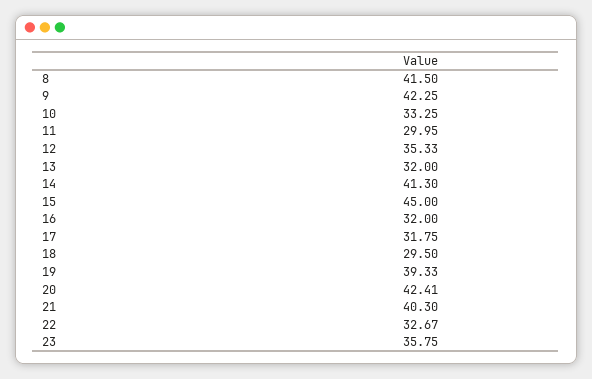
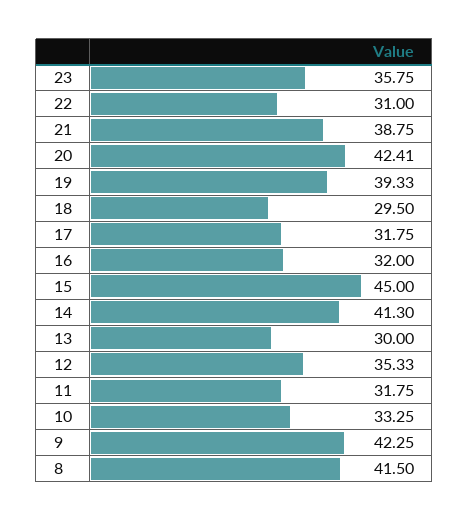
  {
    "8": 41.5,
    "9": 42.25,
    "10": 33.25,
-   "11": 29.95,
+   "11": 31.75,
    "12": 35.33,
-   "13": 32,
+   "13": 30,
    "14": 41.3,
    "15": 45,
    "16": 32,
    "17": 31.75,
    "18": 29.5,
    "19": 39.33,
    "20": 42.41,
-   "21": 40.3,
+   "21": 38.75,
-   "22": 32.67,
+   "22": 31,
    "23": 35.75
  }

